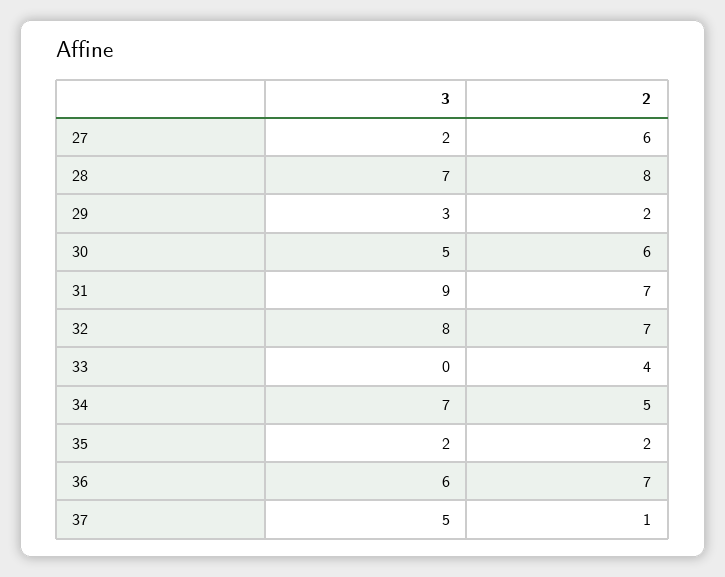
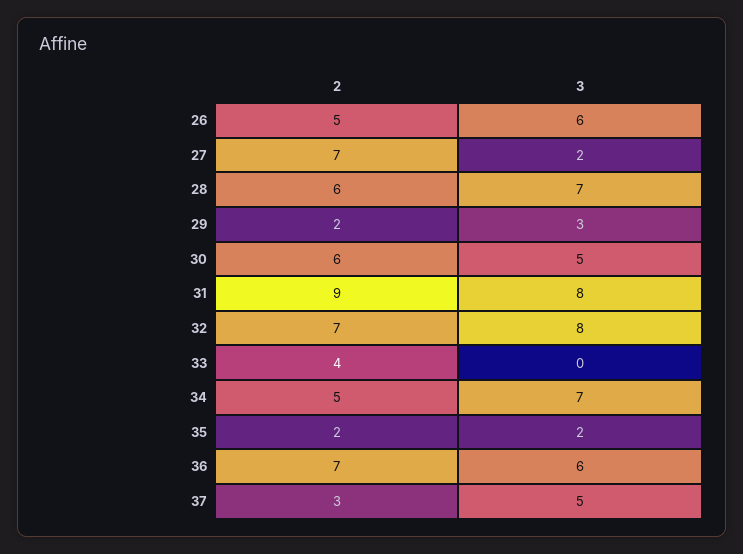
  {
    "3": {
      "27": 2,
      "28": 7,
      "29": 3,
      "30": 5,
-     "31": 9,
+     "31": 8,
      "32": 8,
      "33": 0,
      "34": 7,
      "35": 2,
      "36": 6,
-     "37": 5
+     "37": 5,
+     "26": 6
    },
    "2": {
-     "27": 6,
+     "27": 7,
-     "28": 8,
+     "28": 6,
      "29": 2,
      "30": 6,
-     "31": 7,
+     "31": 9,
      "32": 7,
      "33": 4,
      "34": 5,
      "35": 2,
      "36": 7,
-     "37": 1
+     "37": 3,
+     "26": 5
    }
  }

